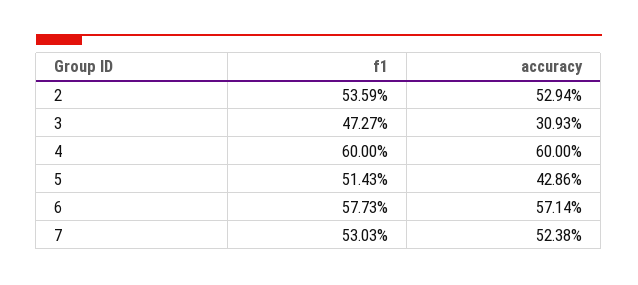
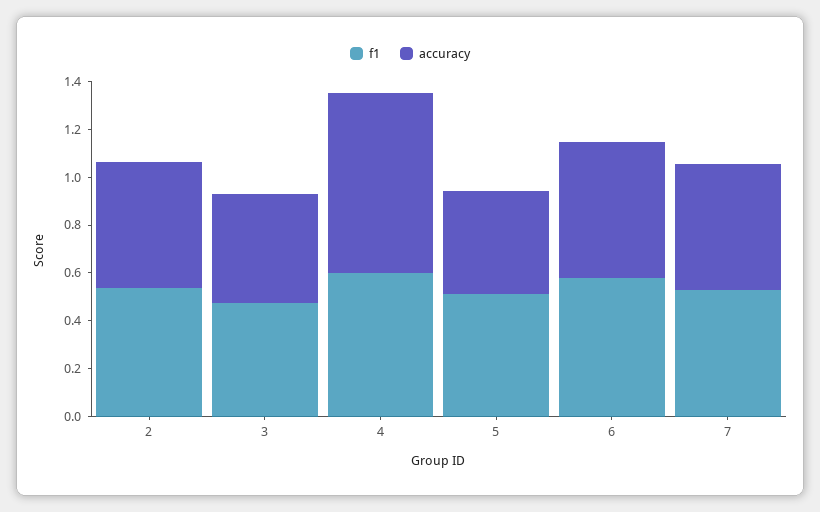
  {
    "f1": {
      "2": 0.5359,
      "3": 0.4727,
      "4": 0.6,
      "5": 0.5143,
      "6": 0.5773,
      "7": 0.5303
    },
    "accuracy": {
      "2": 0.5294,
-     "3": 0.3093,
+     "3": 0.45,
-     "4": 0.6,
+     "4": 0.75,
      "5": 0.4286,
      "6": 0.5714,
      "7": 0.5238
    }
  }

